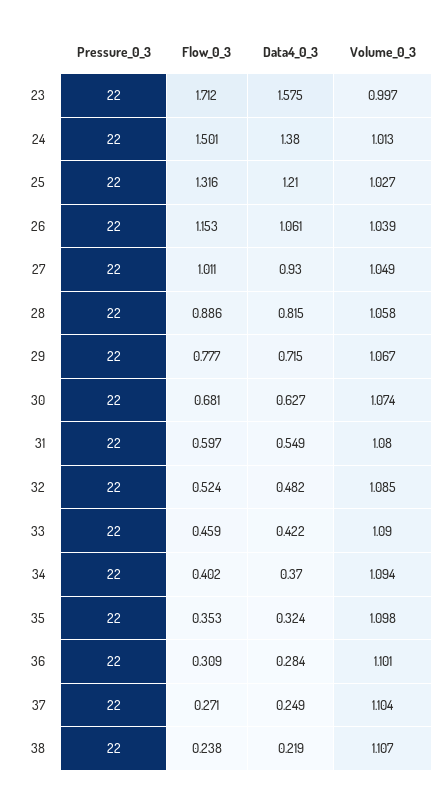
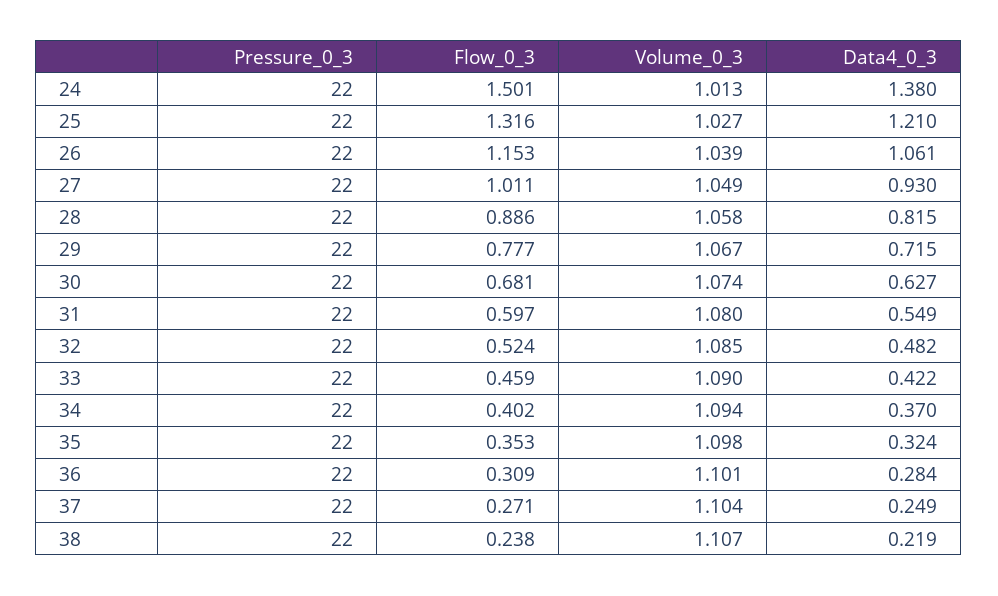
  {
    "Pressure_0_3": {
-     "23": 22,
      "24": 22,
      "25": 22,
      "26": 22,
      "27": 22,
      "28": 22,
      "29": 22,
      "30": 22,
      "31": 22,
      "32": 22,
      "33": 22,
      "34": 22,
      "35": 22,
      "36": 22,
      "37": 22,
      "38": 22
    },
    "Flow_0_3": {
-     "23": 1.712,
      "24": 1.501,
      "25": 1.316,
      "26": 1.153,
      "27": 1.011,
      "28": 0.886,
      "29": 0.777,
      "30": 0.681,
      "31": 0.597,
      "32": 0.524,
      "33": 0.459,
      "34": 0.402,
      "35": 0.353,
      "36": 0.309,
      "37": 0.271,
      "38": 0.238
    },
    "Data4_0_3": {
-     "23": 1.575,
      "24": 1.38,
      "25": 1.21,
      "26": 1.061,
      "27": 0.93,
      "28": 0.815,
      "29": 0.715,
      "30": 0.627,
      "31": 0.549,
      "32": 0.482,
      "33": 0.422,
      "34": 0.37,
      "35": 0.324,
      "36": 0.284,
      "37": 0.249,
      "38": 0.219
    },
    "Volume_0_3": {
-     "23": 0.997,
      "24": 1.013,
      "25": 1.027,
      "26": 1.039,
      "27": 1.049,
      "28": 1.058,
      "29": 1.067,
      "30": 1.074,
      "31": 1.08,
      "32": 1.085,
      "33": 1.09,
      "34": 1.094,
      "35": 1.098,
      "36": 1.101,
      "37": 1.104,
      "38": 1.107
    }
  }

